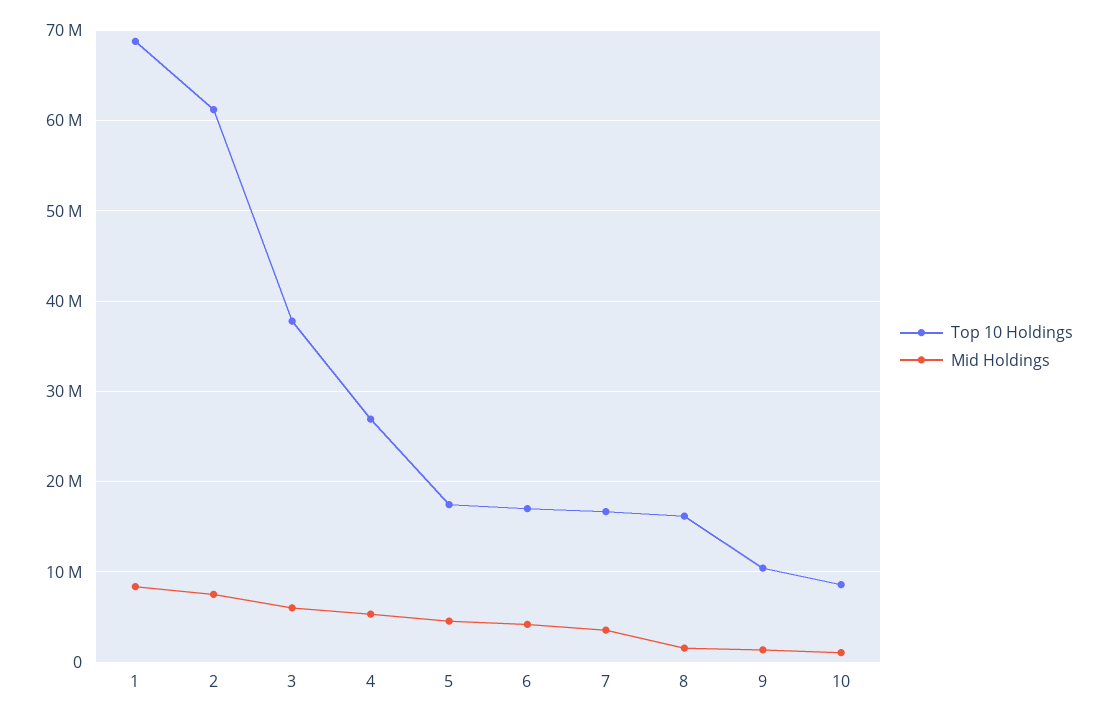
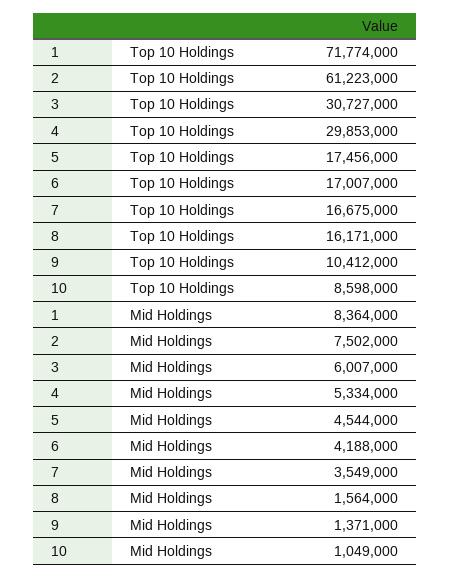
  {
    "Top 10 Holdings": {
-     "1": 69000000,
+     "1": 71774000,
      "2": 61223000,
-     "3": 38000000,
+     "3": 30727000,
-     "4": 27000000,
+     "4": 29853000,
      "5": 17456000,
      "6": 17007000,
      "7": 16675000,
      "8": 16171000,
      "9": 10412000,
      "10": 8598000
    },
    "Mid Holdings": {
      "1": 8364000,
      "2": 7502000,
      "3": 6007000,
      "4": 5334000,
      "5": 4544000,
      "6": 4188000,
      "7": 3549000,
      "8": 1564000,
      "9": 1371000,
      "10": 1049000
    }
  }

